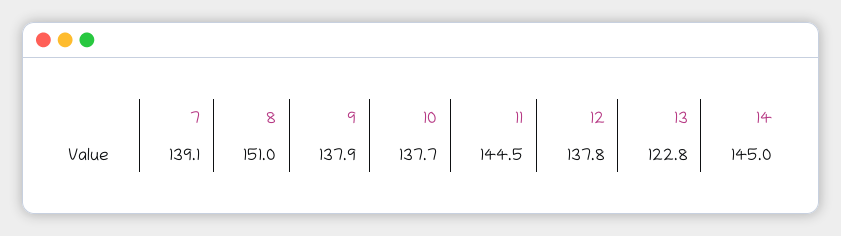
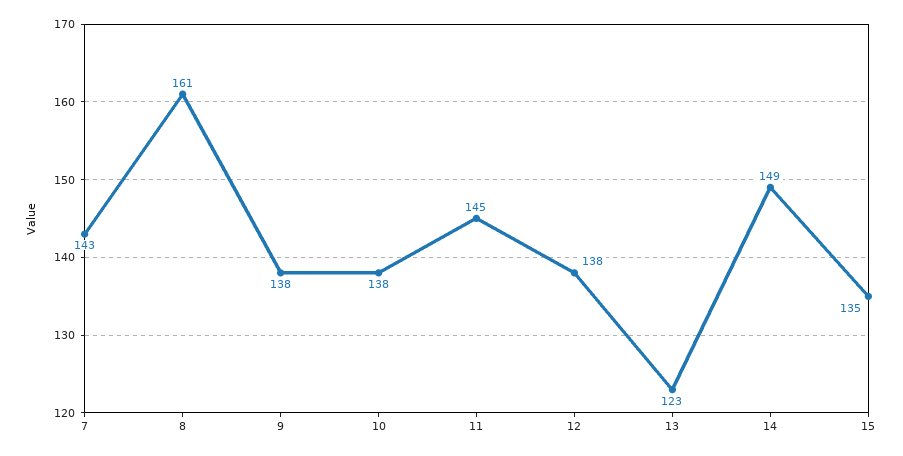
  {
-   "7": 139.1,
+   "7": 143,
-   "8": 151,
+   "8": 161,
    "9": 137.9,
    "10": 137.7,
    "11": 144.5,
    "12": 137.8,
    "13": 122.8,
-   "14": 145
+   "14": 149,
+   "15": 135
  }

